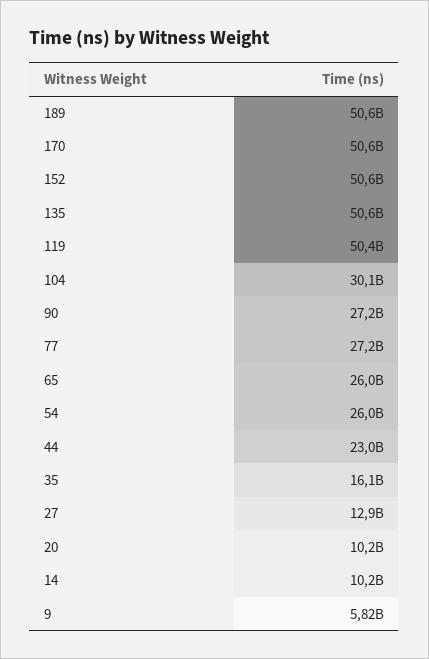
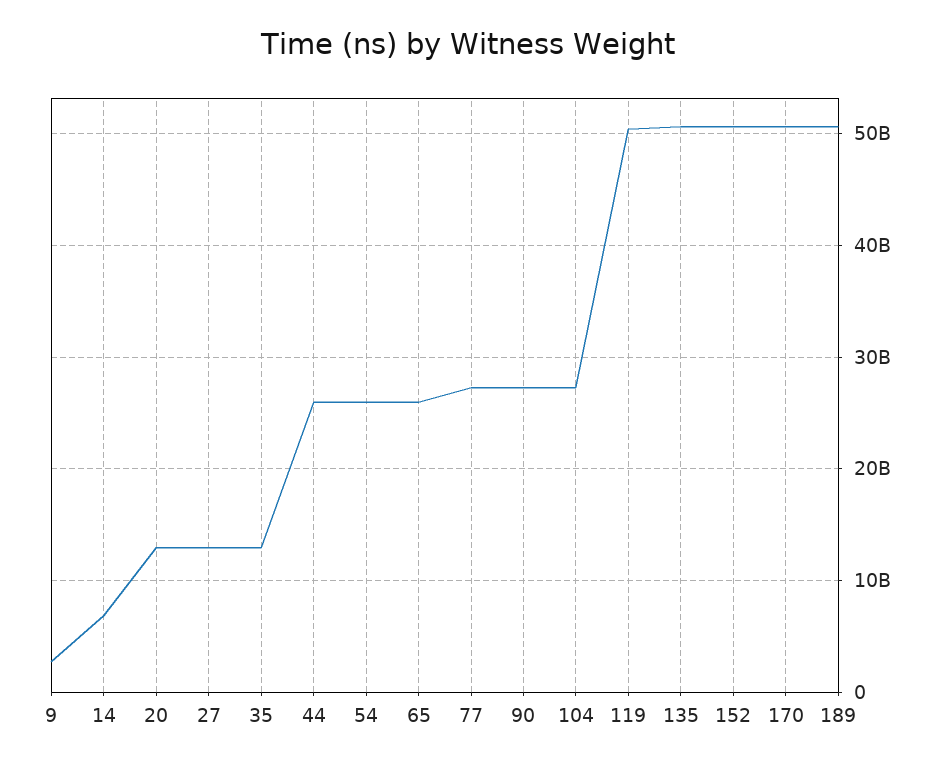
  {
    "189": 50600000000,
    "170": 50600000000,
    "152": 50600000000,
    "135": 50600000000,
    "119": 50400000000,
-   "104": 30100000000,
+   "104": 27000000000,
    "90": 27200000000,
    "77": 27200000000,
    "65": 26000000000,
    "54": 26000000000,
-   "44": 23000000000,
+   "44": 26000000000,
-   "35": 16100000000,
+   "35": 13000000000,
    "27": 12900000000,
-   "20": 10200000000,
+   "20": 13000000000,
-   "14": 10200000000,
+   "14": 7000000000,
-   "9": 5820000000
+   "9": 3000000000
  }

